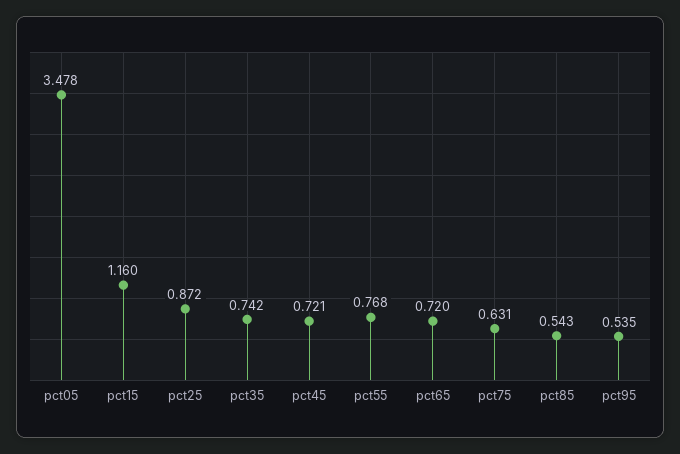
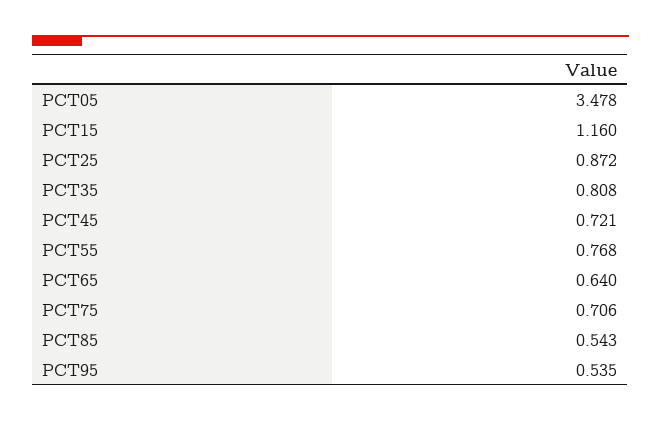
  {
    "pct05": 3.478,
    "pct15": 1.16,
    "pct25": 0.872,
-   "pct35": 0.742,
+   "pct35": 0.808,
    "pct45": 0.721,
    "pct55": 0.768,
-   "pct65": 0.72,
+   "pct65": 0.64,
-   "pct75": 0.631,
+   "pct75": 0.706,
    "pct85": 0.543,
    "pct95": 0.535
  }

